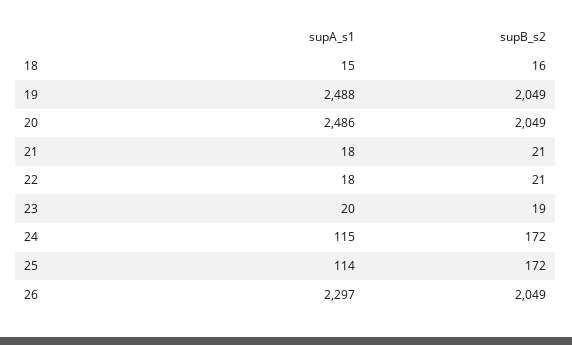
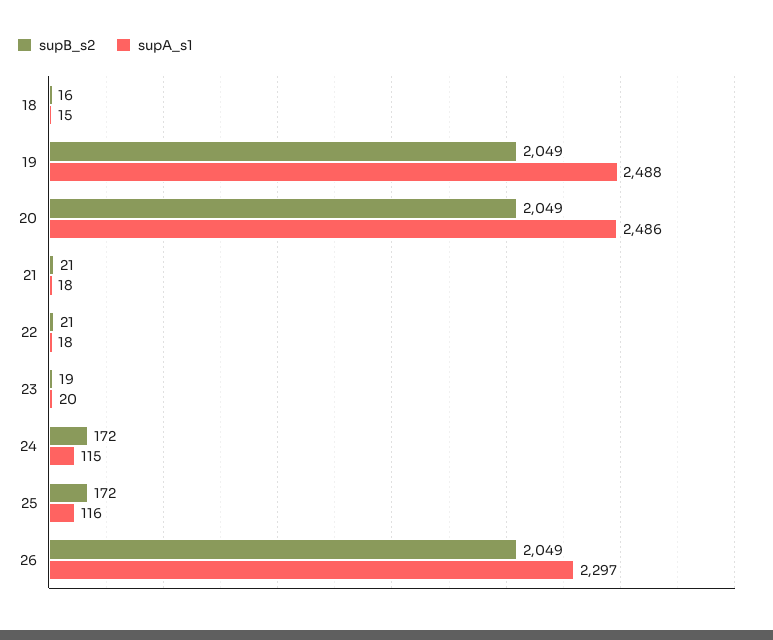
  {
    "supA_s1": {
      "18": 15,
      "19": 2488,
      "20": 2486,
      "21": 18,
      "22": 18,
      "23": 20,
      "24": 115,
-     "25": 114,
+     "25": 116,
      "26": 2297
    },
    "supB_s2": {
      "18": 16,
      "19": 2049,
      "20": 2049,
      "21": 21,
      "22": 21,
      "23": 19,
      "24": 172,
      "25": 172,
      "26": 2049
    }
  }

